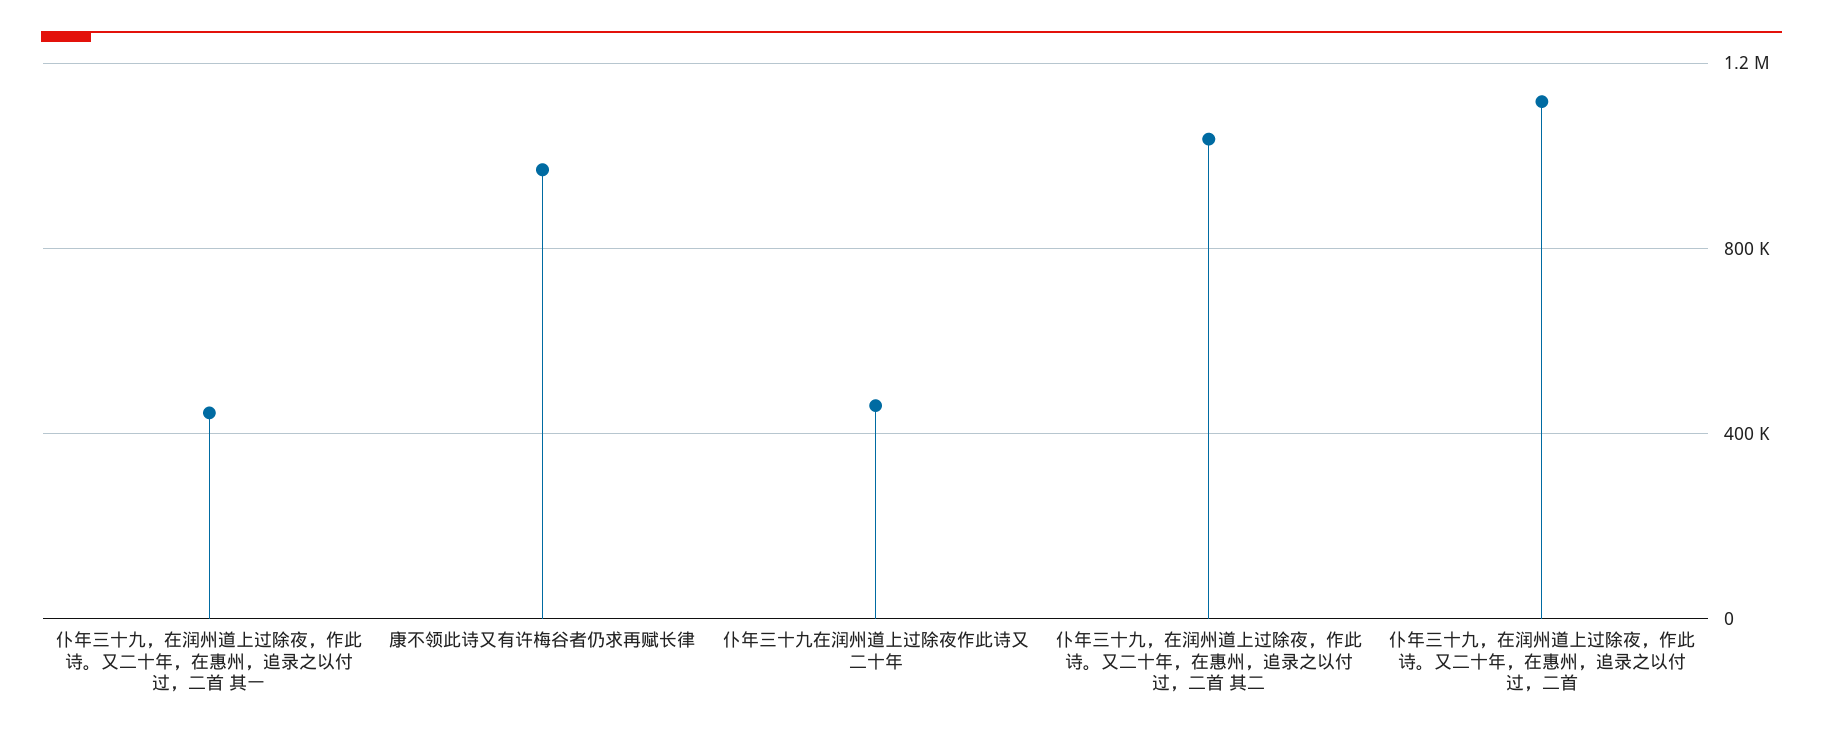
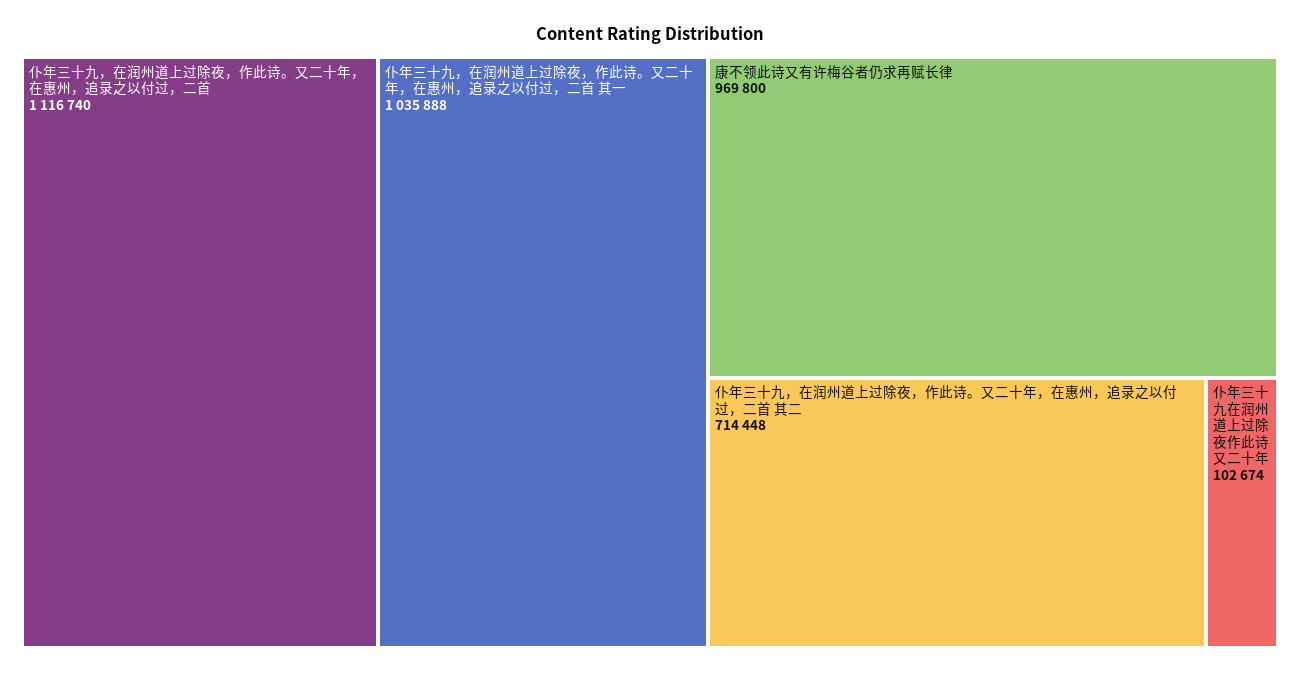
  {
-   "仆年三十九，在润州道上过除夜，作此诗。又二十年，在惠州，追录之以付过，二首 其一": 450000,
+   "仆年三十九，在润州道上过除夜，作此诗。又二十年，在惠州，追录之以付过，二首 其一": 1035888,
    "康不领此诗又有许梅谷者仍求再赋长律": 969800,
-   "仆年三十九在润州道上过除夜作此诗又二十年": 450000,
+   "仆年三十九在润州道上过除夜作此诗又二十年": 102674,
-   "仆年三十九，在润州道上过除夜，作此诗。又二十年，在惠州，追录之以付过，二首 其二": 1050000,
+   "仆年三十九，在润州道上过除夜，作此诗。又二十年，在惠州，追录之以付过，二首 其二": 714448,
    "仆年三十九，在润州道上过除夜，作此诗。又二十年，在惠州，追录之以付过，二首": 1116740
  }

